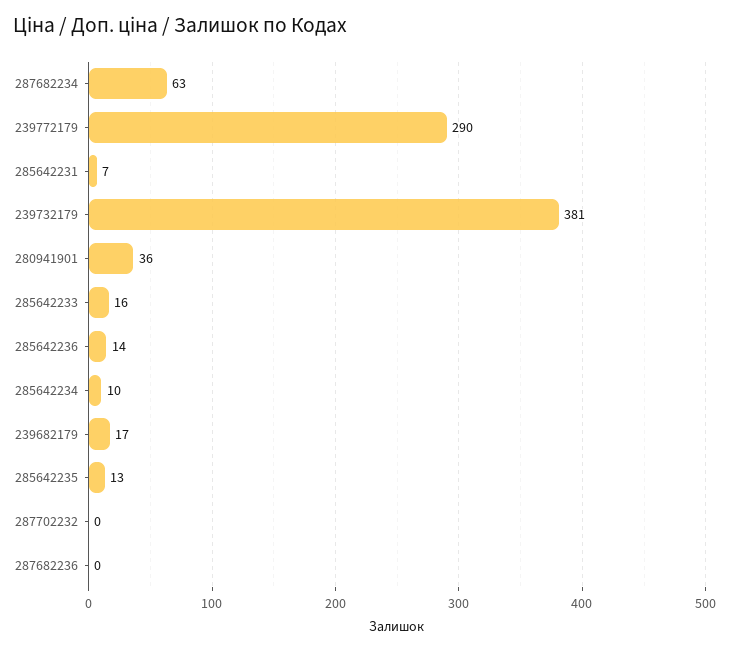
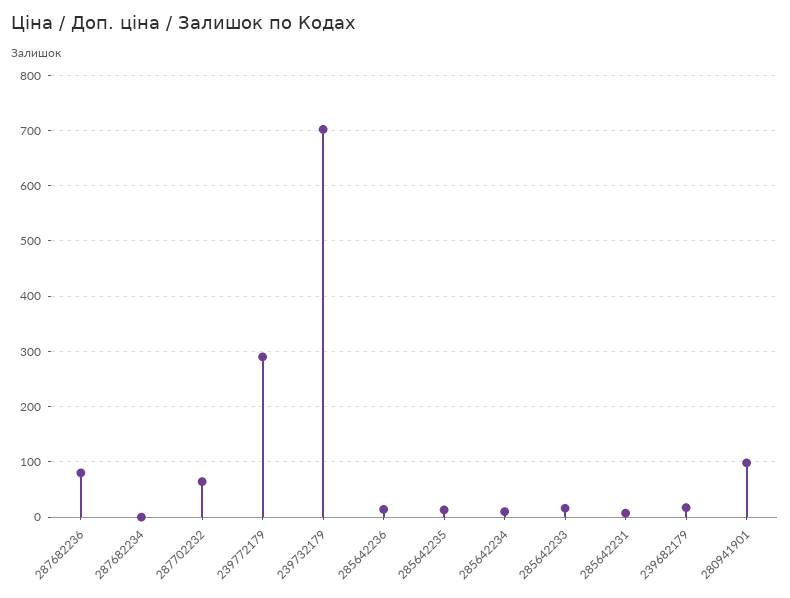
  {
-   "287682234": 63,
+   "287682234": 0,
    "239772179": 290,
    "285642231": 7,
-   "239732179": 381,
+   "239732179": 700,
-   "280941901": 36,
+   "280941901": 100,
    "285642233": 16,
    "285642236": 14,
    "285642234": 10,
    "239682179": 17,
    "285642235": 13,
-   "287702232": 0,
+   "287702232": 60,
-   "287682236": 0
+   "287682236": 80
  }

